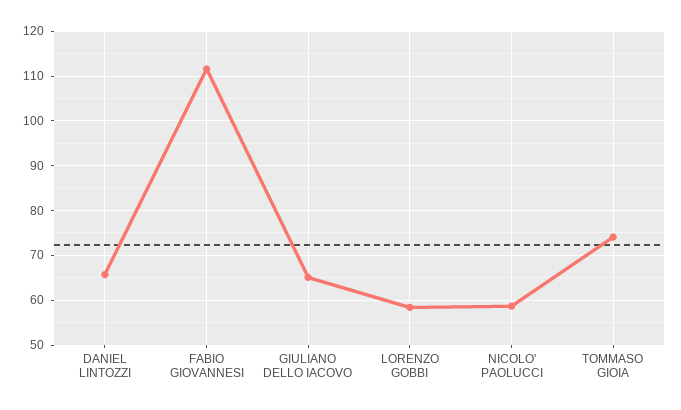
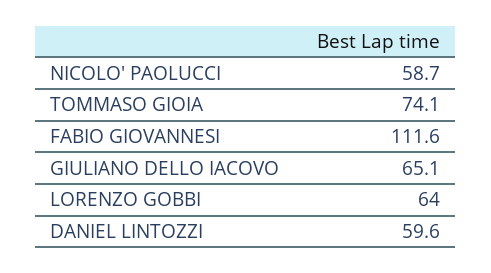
  {
-   "DANIEL LINTOZZI": 66,
+   "DANIEL LINTOZZI": 59.6,
    "FABIO GIOVANNESI": 111.6,
    "GIULIANO DELLO IACOVO": 65.1,
-   "LORENZO GOBBI": 58,
+   "LORENZO GOBBI": 64,
    "NICOLO' PAOLUCCI": 58.7,
    "TOMMASO GIOIA": 74.1
  }

